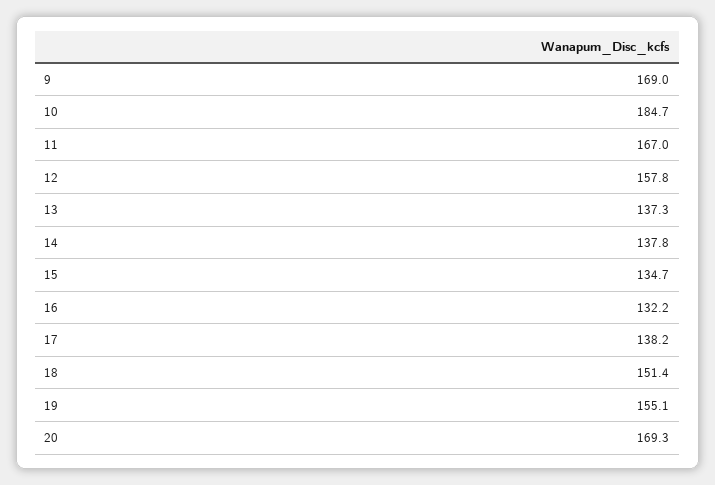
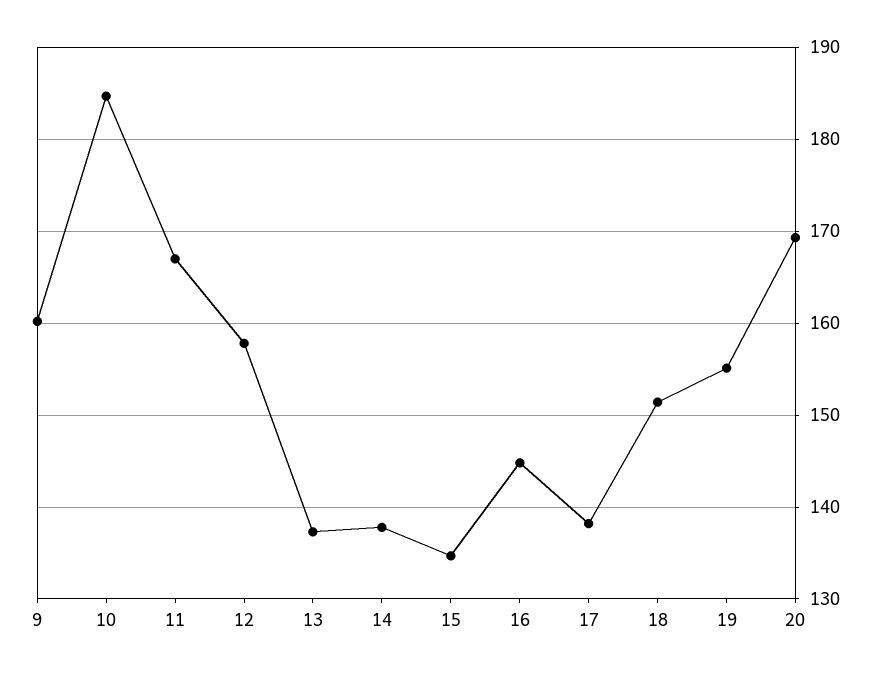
  {
-   "9": 169,
+   "9": 160,
    "10": 184.7,
    "11": 167,
    "12": 157.8,
    "13": 137.3,
    "14": 137.8,
    "15": 134.7,
-   "16": 132.2,
+   "16": 145,
    "17": 138.2,
    "18": 151.4,
    "19": 155.1,
    "20": 169.3
  }

